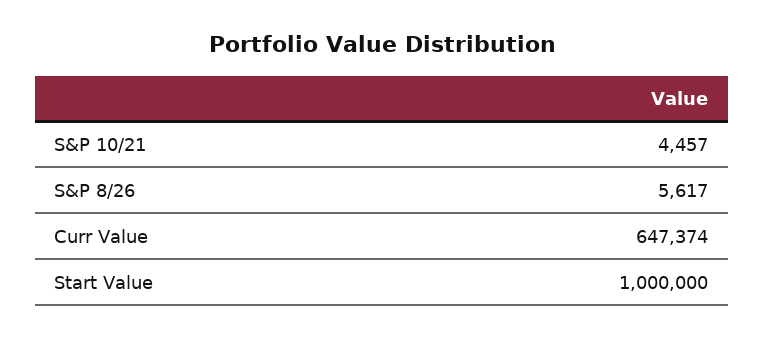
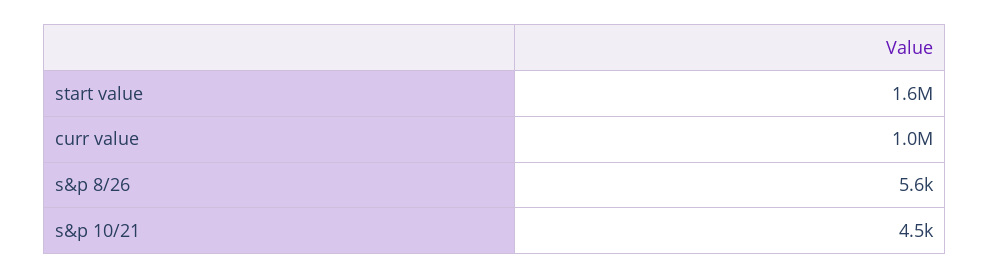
  {
    "S&P 10/21": 4457,
    "S&P 8/26": 5617,
-   "Curr Value": 647374,
+   "Curr Value": 1000000,
-   "Start Value": 1000000
+   "Start Value": 1600000
  }

